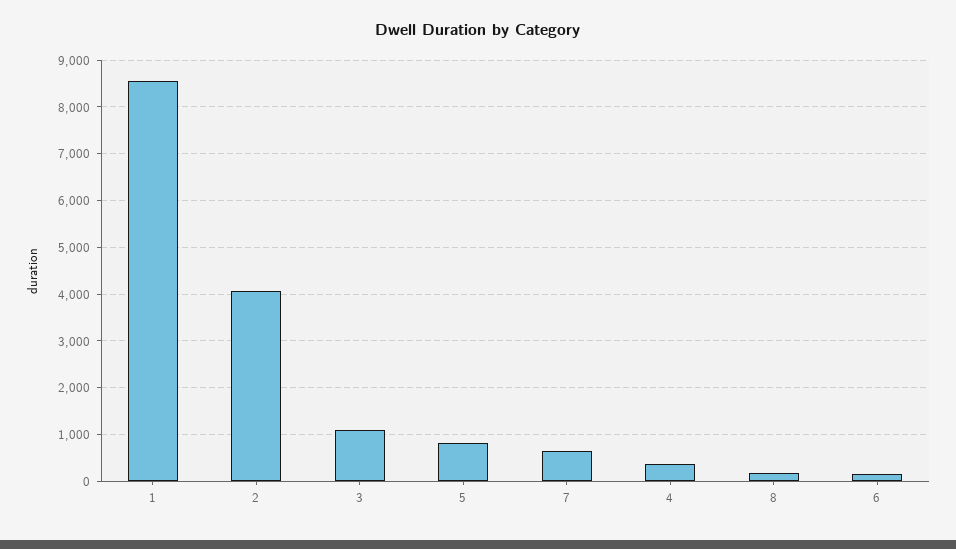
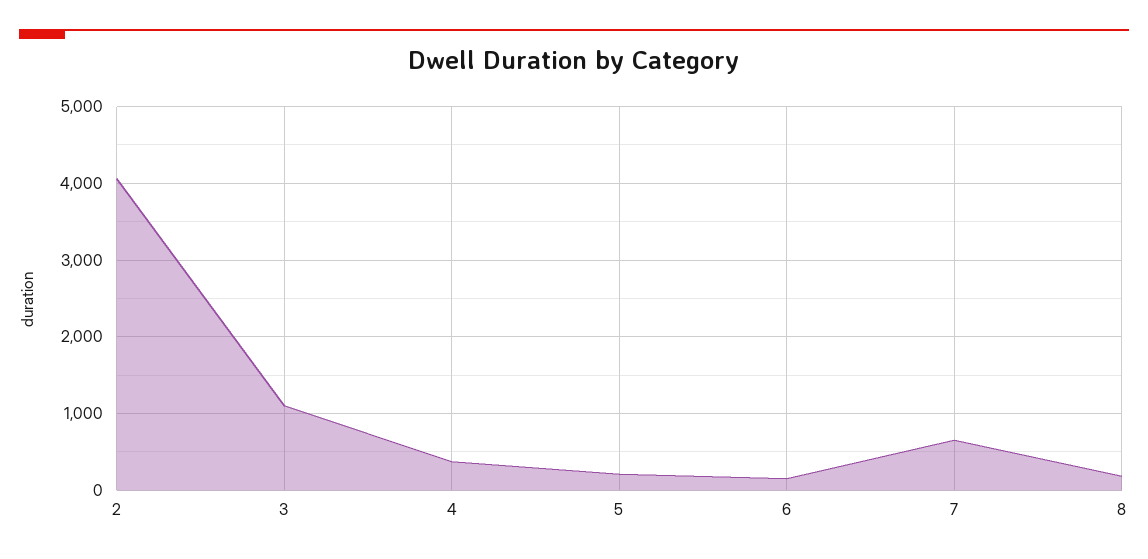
  {
-   "1": 8600,
    "2": 4100,
    "3": 1100,
-   "5": 800,
+   "5": 200,
    "7": 700,
    "4": 400,
    "8": 200,
    "6": 200
  }

